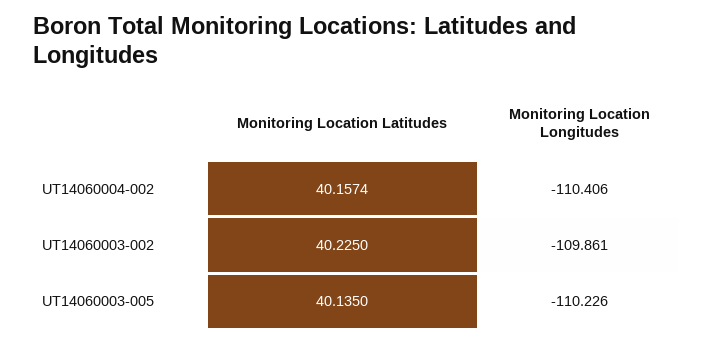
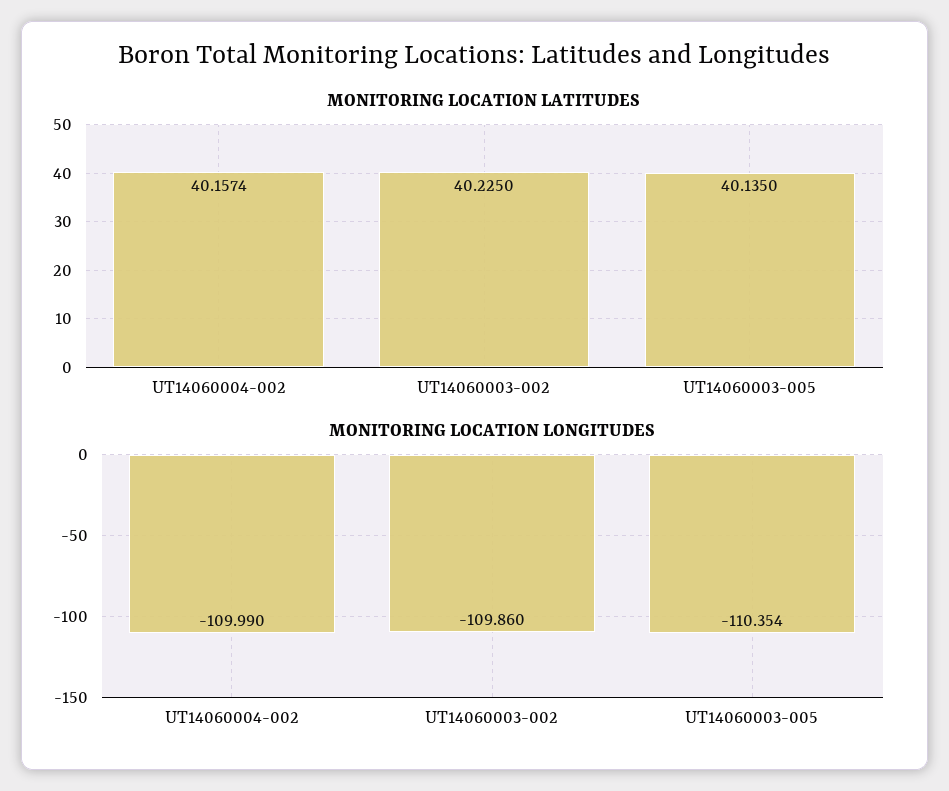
  {
    "Monitoring Location Latitudes": {
      "UT14060004-002": 40.1574,
      "UT14060003-002": 40.225,
      "UT14060003-005": 40.135
    },
    "Monitoring Location Longitudes": {
-     "UT14060004-002": -110.406,
+     "UT14060004-002": -109.99,
-     "UT14060003-002": -109.861,
+     "UT14060003-002": -109.86,
-     "UT14060003-005": -110.226
+     "UT14060003-005": -110.354
    }
  }

